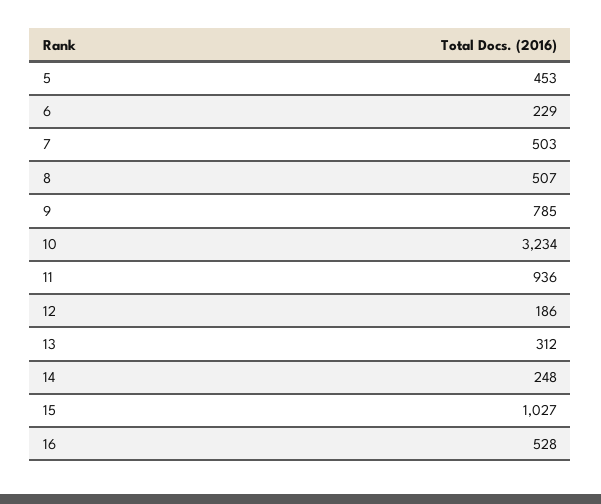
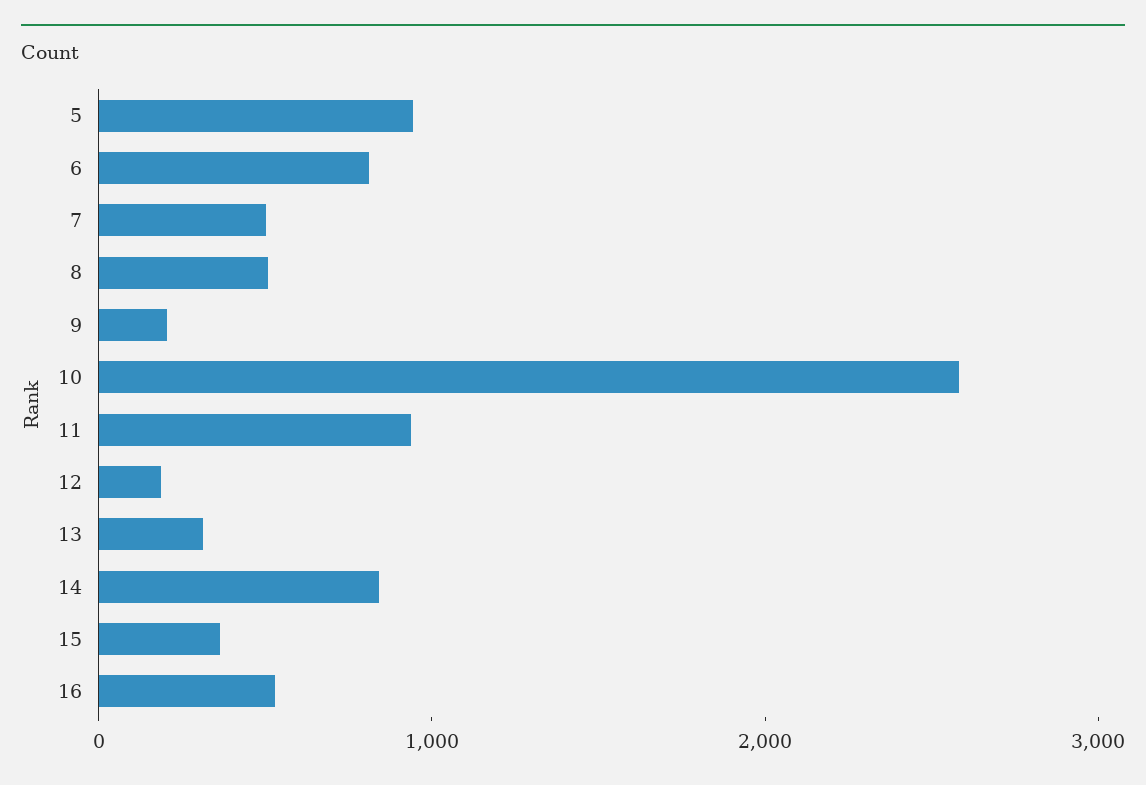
  {
-   "5": 453,
+   "5": 1000,
-   "6": 229,
+   "6": 800,
    "7": 503,
    "8": 507,
-   "9": 785,
+   "9": 200,
-   "10": 3234,
+   "10": 2600,
    "11": 936,
    "12": 186,
    "13": 312,
-   "14": 248,
+   "14": 800,
-   "15": 1027,
+   "15": 400,
    "16": 528
  }

